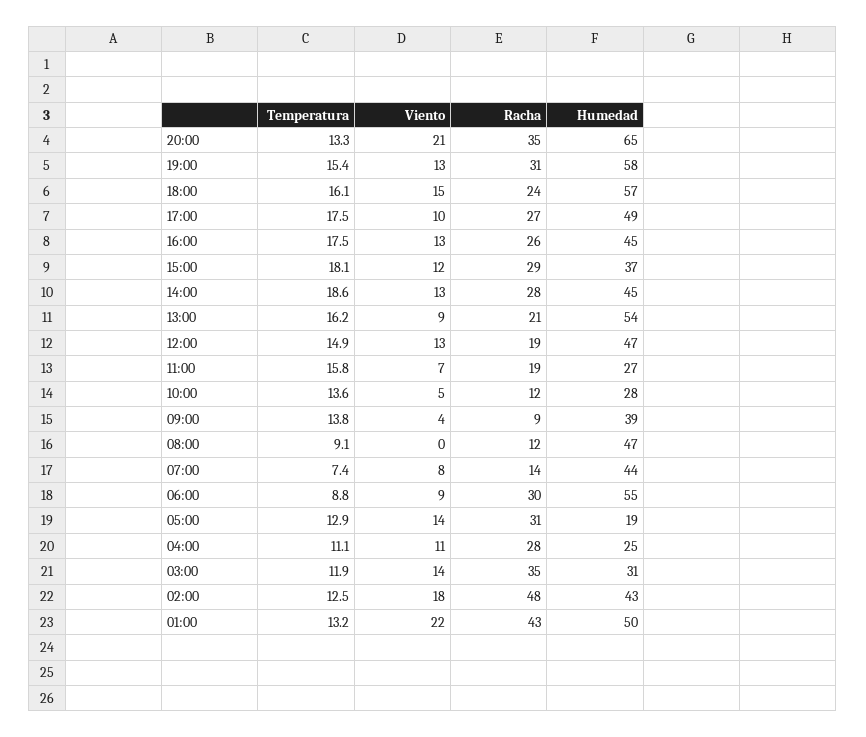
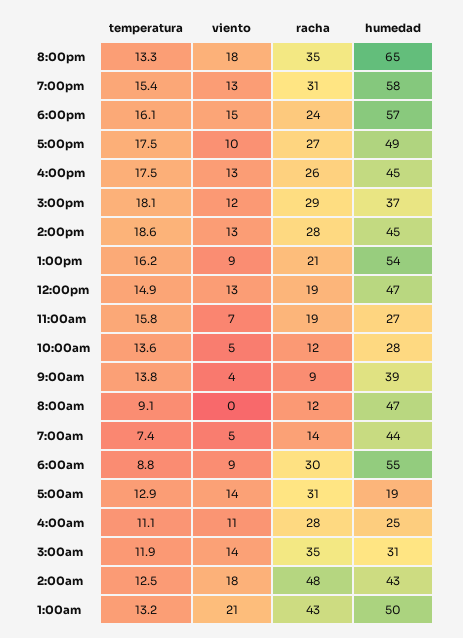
  {
    "Temperatura": {
      "20:00": 13.3,
      "19:00": 15.4,
      "18:00": 16.1,
      "17:00": 17.5,
      "16:00": 17.5,
      "15:00": 18.1,
      "14:00": 18.6,
      "13:00": 16.2,
      "12:00": 14.9,
      "11:00": 15.8,
      "10:00": 13.6,
      "09:00": 13.8,
      "08:00": 9.1,
      "07:00": 7.4,
      "06:00": 8.8,
      "05:00": 12.9,
      "04:00": 11.1,
      "03:00": 11.9,
      "02:00": 12.5,
      "01:00": 13.2
    },
    "Viento": {
-     "20:00": 21,
+     "20:00": 18,
      "19:00": 13,
      "18:00": 15,
      "17:00": 10,
      "16:00": 13,
      "15:00": 12,
      "14:00": 13,
      "13:00": 9,
      "12:00": 13,
      "11:00": 7,
      "10:00": 5,
      "09:00": 4,
      "08:00": 0,
-     "07:00": 8,
+     "07:00": 5,
      "06:00": 9,
      "05:00": 14,
      "04:00": 11,
      "03:00": 14,
      "02:00": 18,
-     "01:00": 22
+     "01:00": 21
    },
    "Racha": {
      "20:00": 35,
      "19:00": 31,
      "18:00": 24,
      "17:00": 27,
      "16:00": 26,
      "15:00": 29,
      "14:00": 28,
      "13:00": 21,
      "12:00": 19,
      "11:00": 19,
      "10:00": 12,
      "09:00": 9,
      "08:00": 12,
      "07:00": 14,
      "06:00": 30,
      "05:00": 31,
      "04:00": 28,
      "03:00": 35,
      "02:00": 48,
      "01:00": 43
    },
    "Humedad": {
      "20:00": 65,
      "19:00": 58,
      "18:00": 57,
      "17:00": 49,
      "16:00": 45,
      "15:00": 37,
      "14:00": 45,
      "13:00": 54,
      "12:00": 47,
      "11:00": 27,
      "10:00": 28,
      "09:00": 39,
      "08:00": 47,
      "07:00": 44,
      "06:00": 55,
      "05:00": 19,
      "04:00": 25,
      "03:00": 31,
      "02:00": 43,
      "01:00": 50
    }
  }

